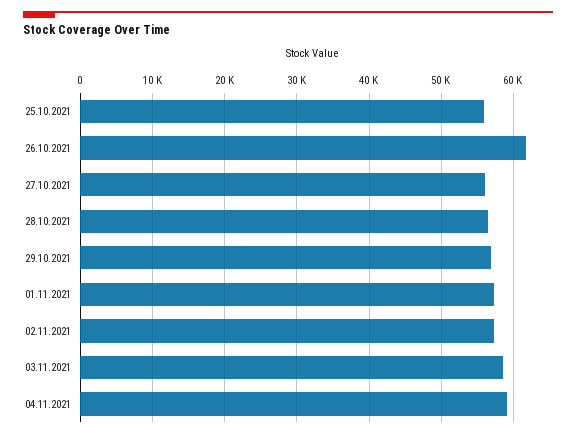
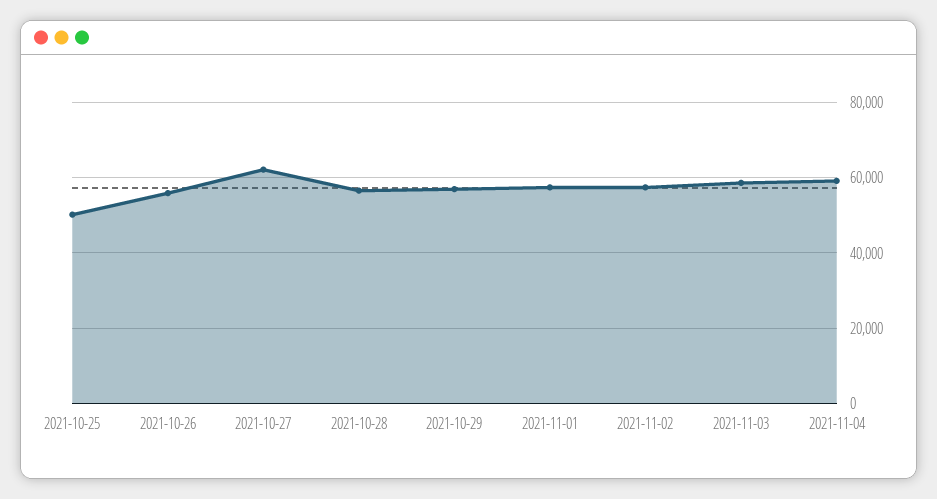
  {
-   "25.10.2021": 56000,
+   "25.10.2021": 50000,
-   "26.10.2021": 62000,
+   "26.10.2021": 56000,
-   "27.10.2021": 56000,
+   "27.10.2021": 62000,
    "28.10.2021": 57000,
    "29.10.2021": 57000,
    "01.11.2021": 57000,
    "02.11.2021": 57000,
    "03.11.2021": 59000,
    "04.11.2021": 59000
  }

